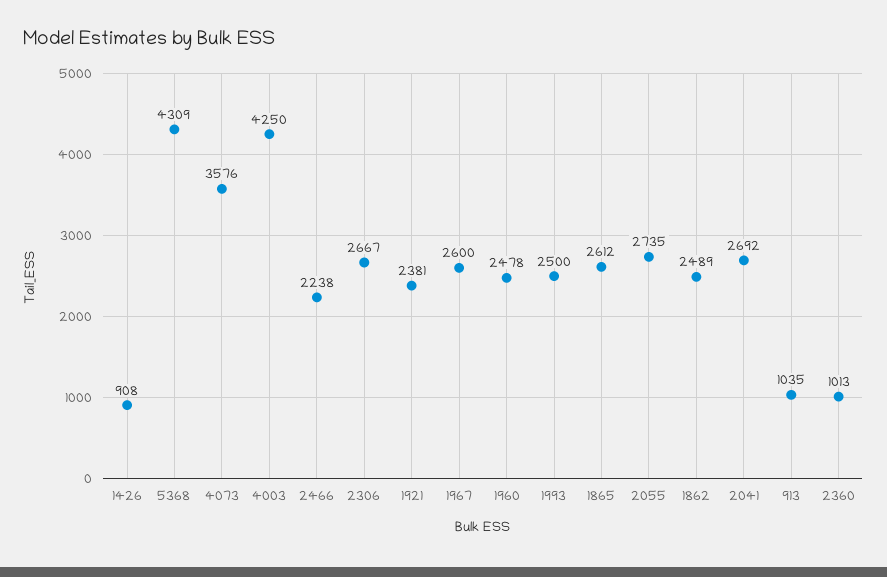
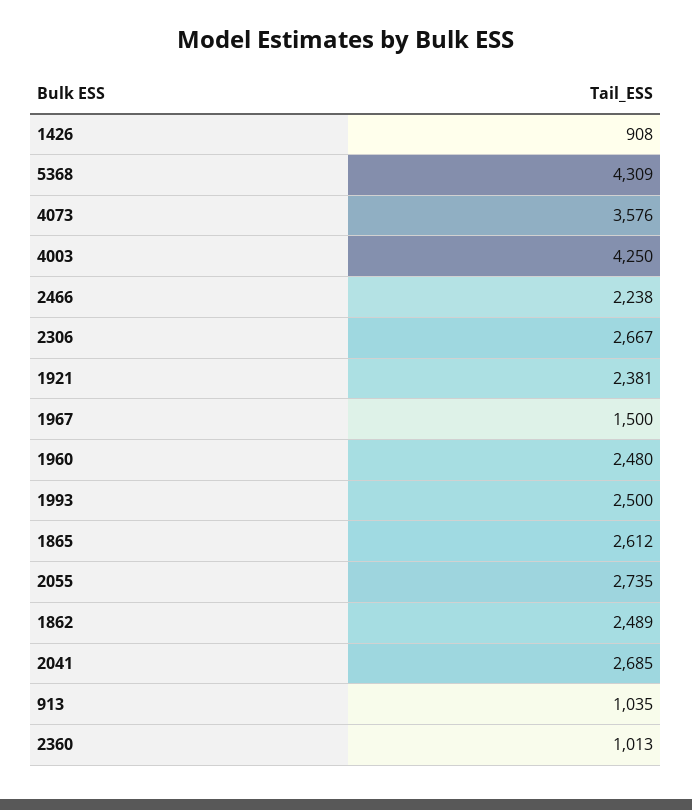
  {
    "1426": 908,
    "5368": 4309,
    "4073": 3576,
    "4003": 4250,
    "2466": 2238,
    "2306": 2667,
    "1921": 2381,
-   "1967": 2600,
+   "1967": 1500,
-   "1960": 2478,
+   "1960": 2480,
    "1993": 2500,
    "1865": 2612,
    "2055": 2735,
    "1862": 2489,
-   "2041": 2692,
+   "2041": 2685,
    "913": 1035,
    "2360": 1013
  }

